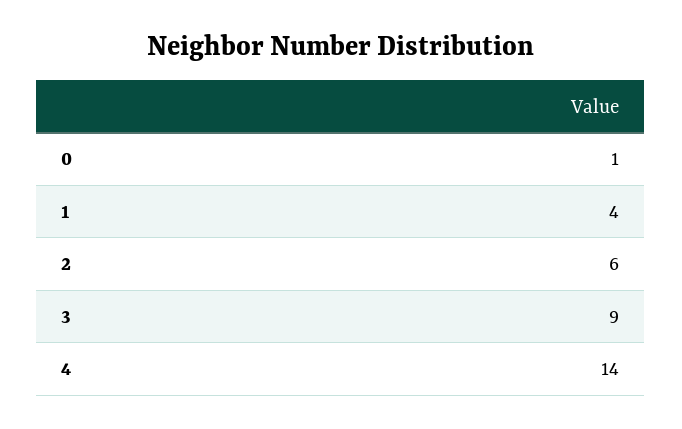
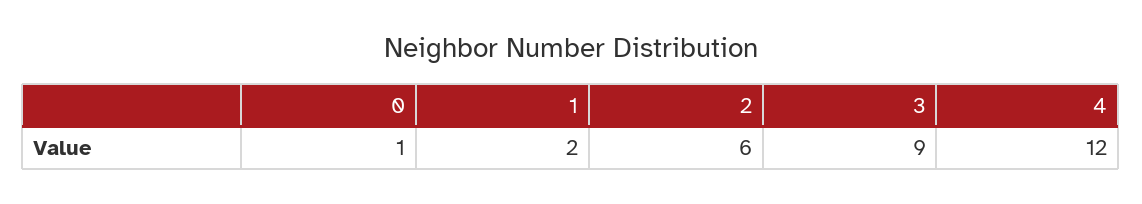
  {
    "0": 1,
-   "1": 4,
+   "1": 2,
    "2": 6,
    "3": 9,
-   "4": 14
+   "4": 12
  }

